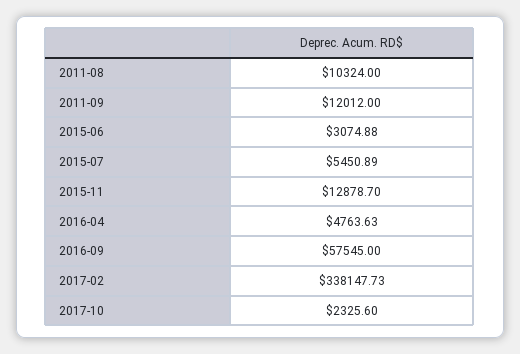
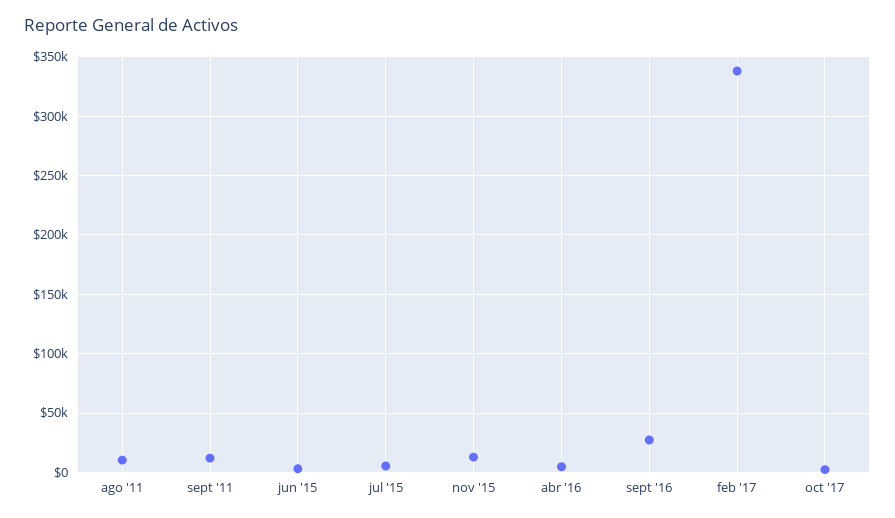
  {
    "2011-08": 10324,
    "2011-09": 12012,
    "2015-06": 3074.88,
    "2015-07": 5450.89,
    "2015-11": 12878.7,
    "2016-04": 4763.63,
-   "2016-09": 57545,
+   "2016-09": 30000,
    "2017-02": 338147.73,
    "2017-10": 2325.6
  }

